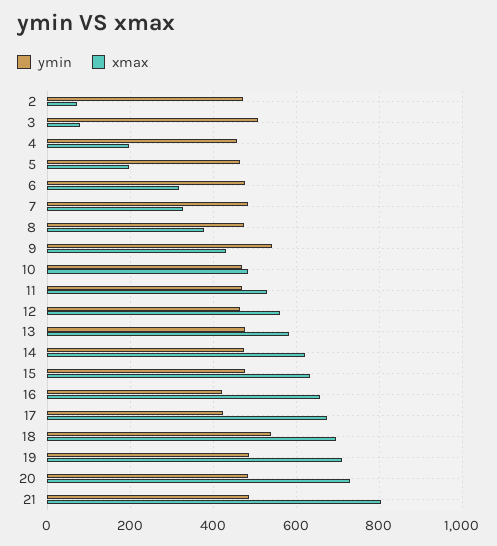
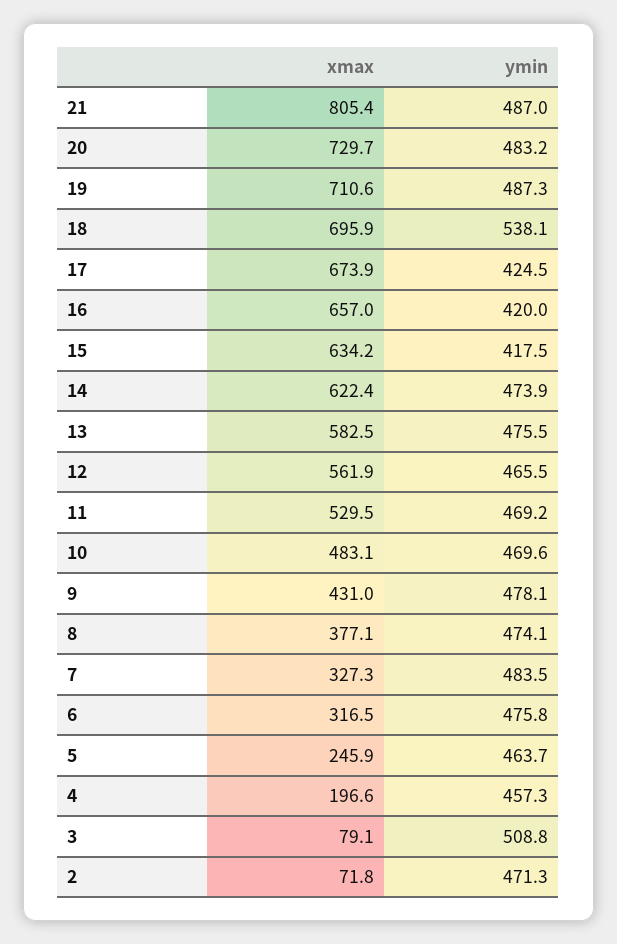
  {
    "ymin": {
      "2": 471.3,
      "3": 508.8,
      "4": 457.3,
      "5": 463.7,
      "6": 475.8,
      "7": 483.5,
      "8": 474.1,
-     "9": 540,
+     "9": 478.1,
      "10": 469.6,
      "11": 469.2,
      "12": 465.5,
      "13": 475.5,
      "14": 473.9,
-     "15": 480,
+     "15": 417.5,
      "16": 420,
      "17": 424.5,
      "18": 538.1,
      "19": 487.3,
      "20": 483.2,
      "21": 487
    },
    "xmax": {
      "2": 71.8,
      "3": 79.1,
      "4": 196.6,
-     "5": 200,
+     "5": 245.9,
      "6": 316.5,
      "7": 327.3,
      "8": 377.1,
      "9": 431,
      "10": 483.1,
      "11": 529.5,
      "12": 561.9,
      "13": 582.5,
      "14": 622.4,
      "15": 634.2,
      "16": 657,
      "17": 673.9,
      "18": 695.9,
      "19": 710.6,
      "20": 729.7,
      "21": 805.4
    }
  }

